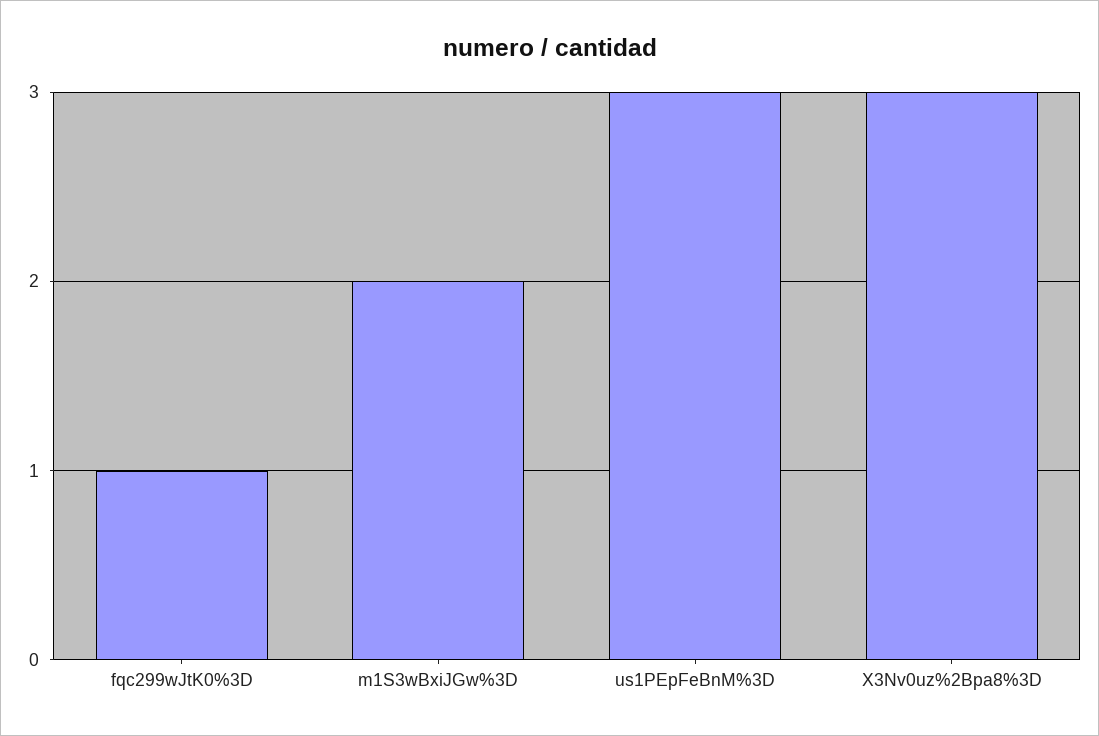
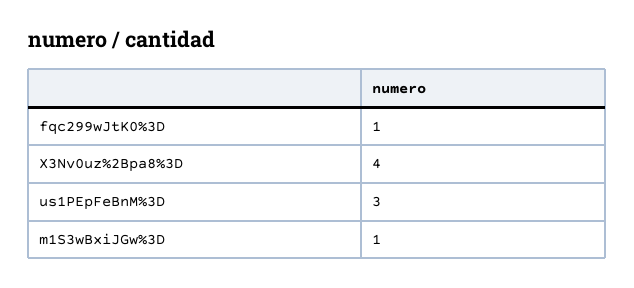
  {
    "fqc299wJtK0%3D": 1,
-   "m1S3wBxiJGw%3D": 2,
+   "m1S3wBxiJGw%3D": 1,
    "us1PEpFeBnM%3D": 3,
-   "X3Nv0uz%2Bpa8%3D": 3
+   "X3Nv0uz%2Bpa8%3D": 4
  }

